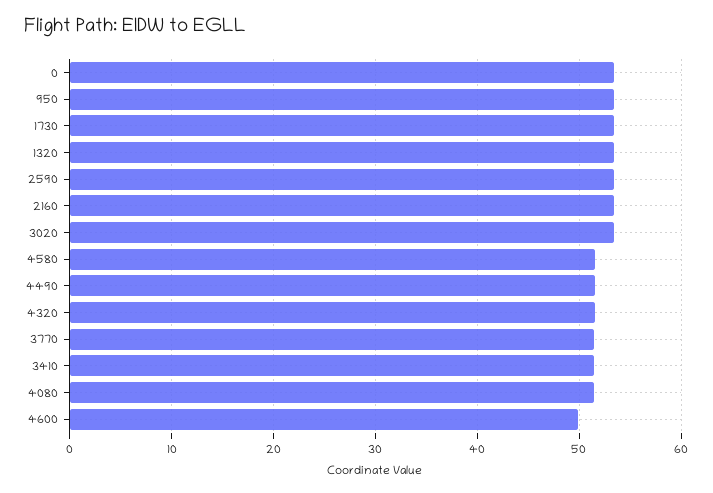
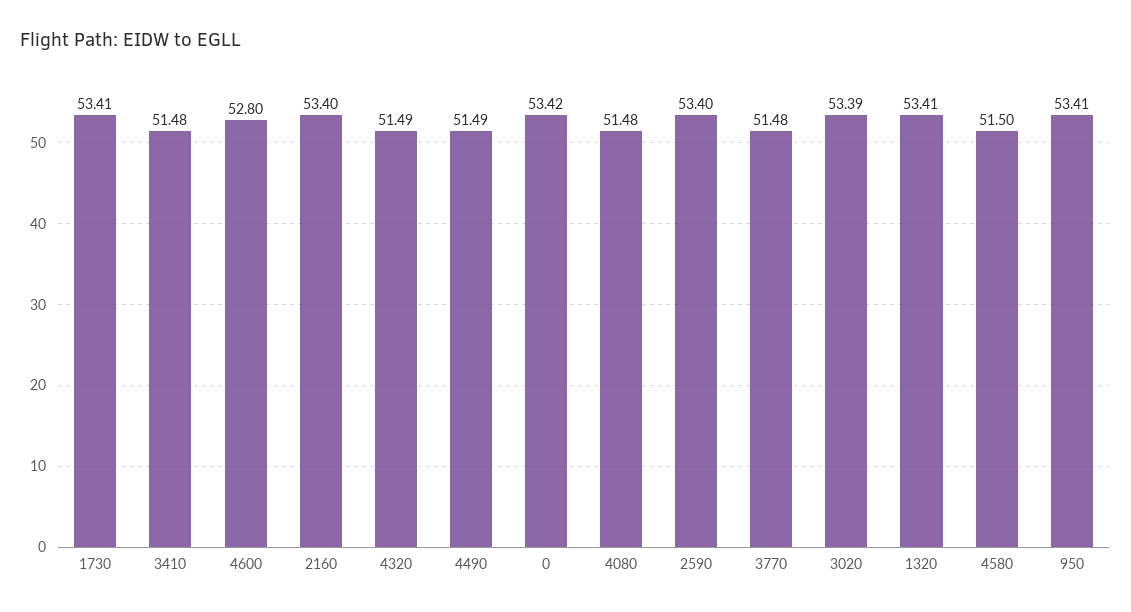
  {
    "0": 53.42,
    "950": 53.41,
    "1730": 53.41,
    "1320": 53.41,
    "2590": 53.4,
    "2160": 53.4,
    "3020": 53.39,
    "4580": 51.5,
    "4490": 51.49,
    "4320": 51.49,
    "3770": 51.48,
    "3410": 51.48,
    "4080": 51.48,
-   "4600": 50
+   "4600": 52.8
  }

